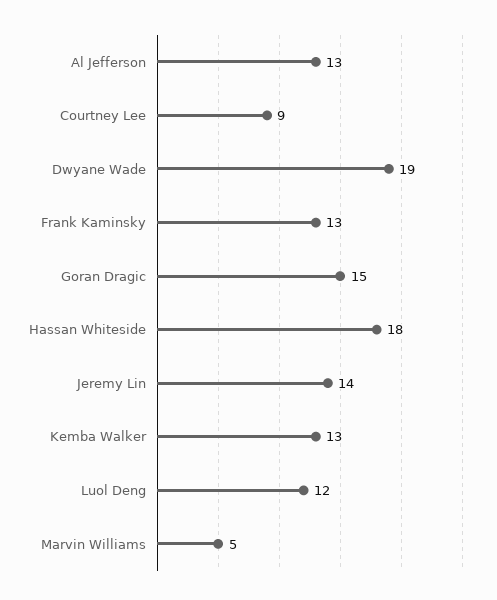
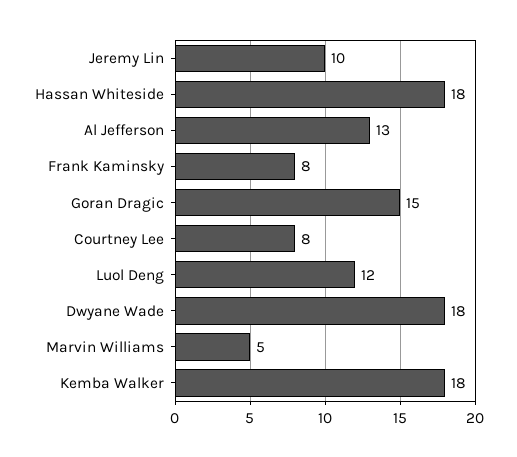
  {
    "Al Jefferson": 13,
-   "Courtney Lee": 9,
+   "Courtney Lee": 8,
-   "Dwyane Wade": 19,
+   "Dwyane Wade": 18,
-   "Frank Kaminsky": 13,
+   "Frank Kaminsky": 8,
    "Goran Dragic": 15,
    "Hassan Whiteside": 18,
-   "Jeremy Lin": 14,
+   "Jeremy Lin": 10,
-   "Kemba Walker": 13,
+   "Kemba Walker": 18,
    "Luol Deng": 12,
    "Marvin Williams": 5
  }

